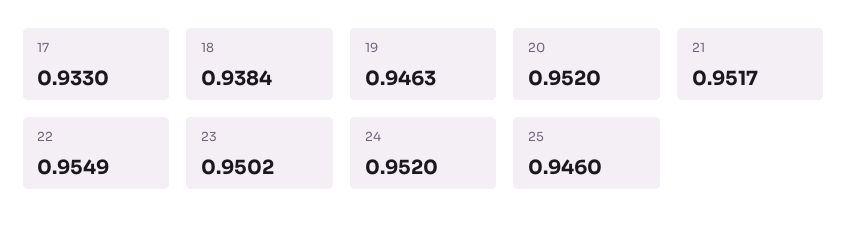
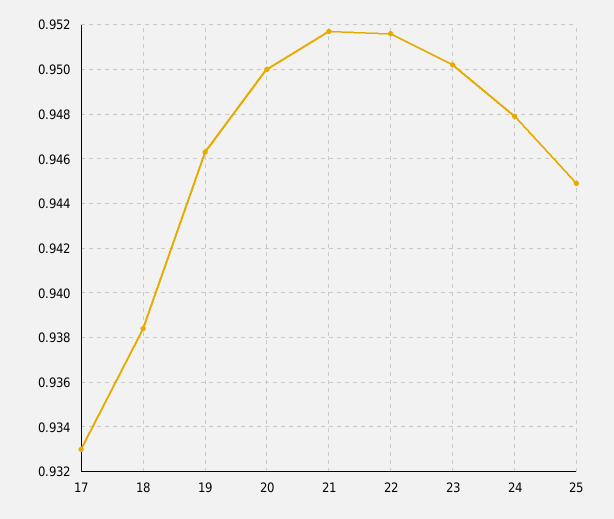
  {
    "17": 0.933,
    "18": 0.9384,
    "19": 0.9463,
-   "20": 0.952,
+   "20": 0.95,
    "21": 0.9517,
-   "22": 0.9549,
+   "22": 0.9515,
    "23": 0.9502,
-   "24": 0.952,
+   "24": 0.948,
-   "25": 0.946
+   "25": 0.945
  }

